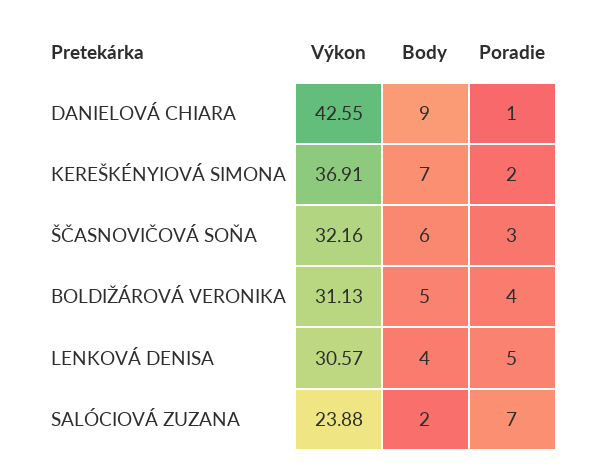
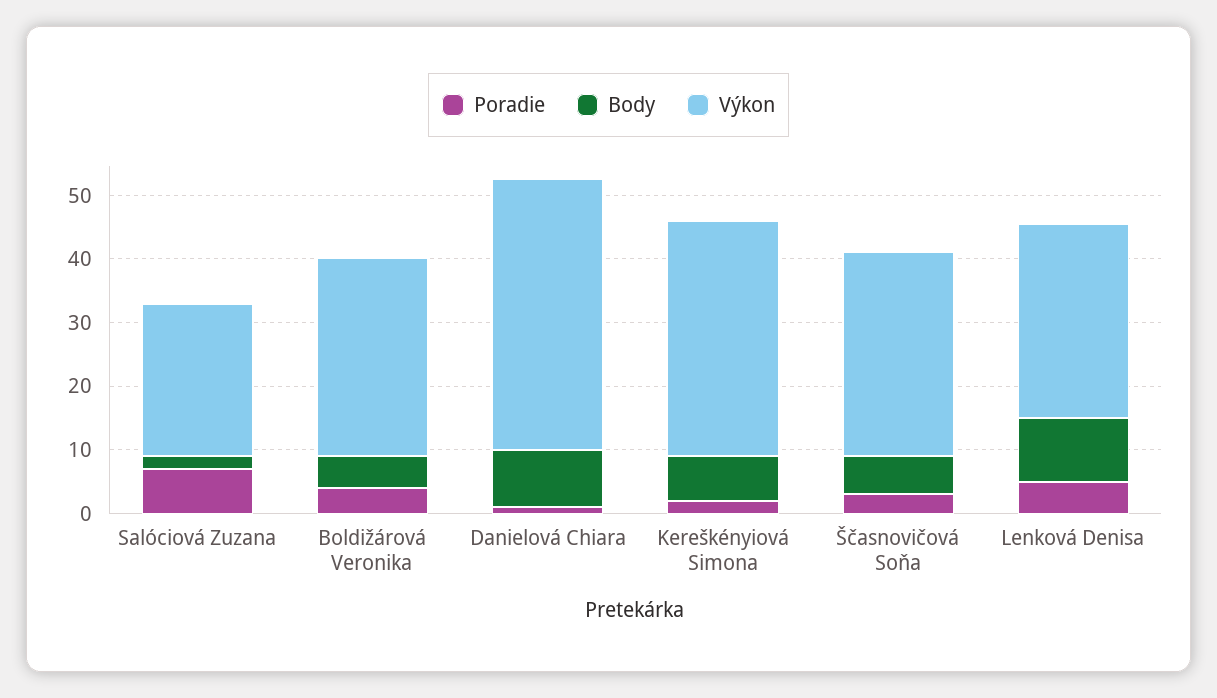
  {
    "Výkon": {
      "DANIELOVÁ CHIARA": 42.55,
      "KEREŠKÉNYIOVÁ SIMONA": 36.91,
      "ŠČASNOVIČOVÁ SOŇA": 32.16,
      "BOLDIŽÁROVÁ VERONIKA": 31.13,
      "LENKOVÁ DENISA": 30.57,
      "SALÓCIOVÁ ZUZANA": 23.88
    },
    "Body": {
      "DANIELOVÁ CHIARA": 9,
      "KEREŠKÉNYIOVÁ SIMONA": 7,
      "ŠČASNOVIČOVÁ SOŇA": 6,
      "BOLDIŽÁROVÁ VERONIKA": 5,
-     "LENKOVÁ DENISA": 4,
+     "LENKOVÁ DENISA": 10,
      "SALÓCIOVÁ ZUZANA": 2
    },
    "Poradie": {
      "DANIELOVÁ CHIARA": 1,
      "KEREŠKÉNYIOVÁ SIMONA": 2,
      "ŠČASNOVIČOVÁ SOŇA": 3,
      "BOLDIŽÁROVÁ VERONIKA": 4,
      "LENKOVÁ DENISA": 5,
      "SALÓCIOVÁ ZUZANA": 7
    }
  }

